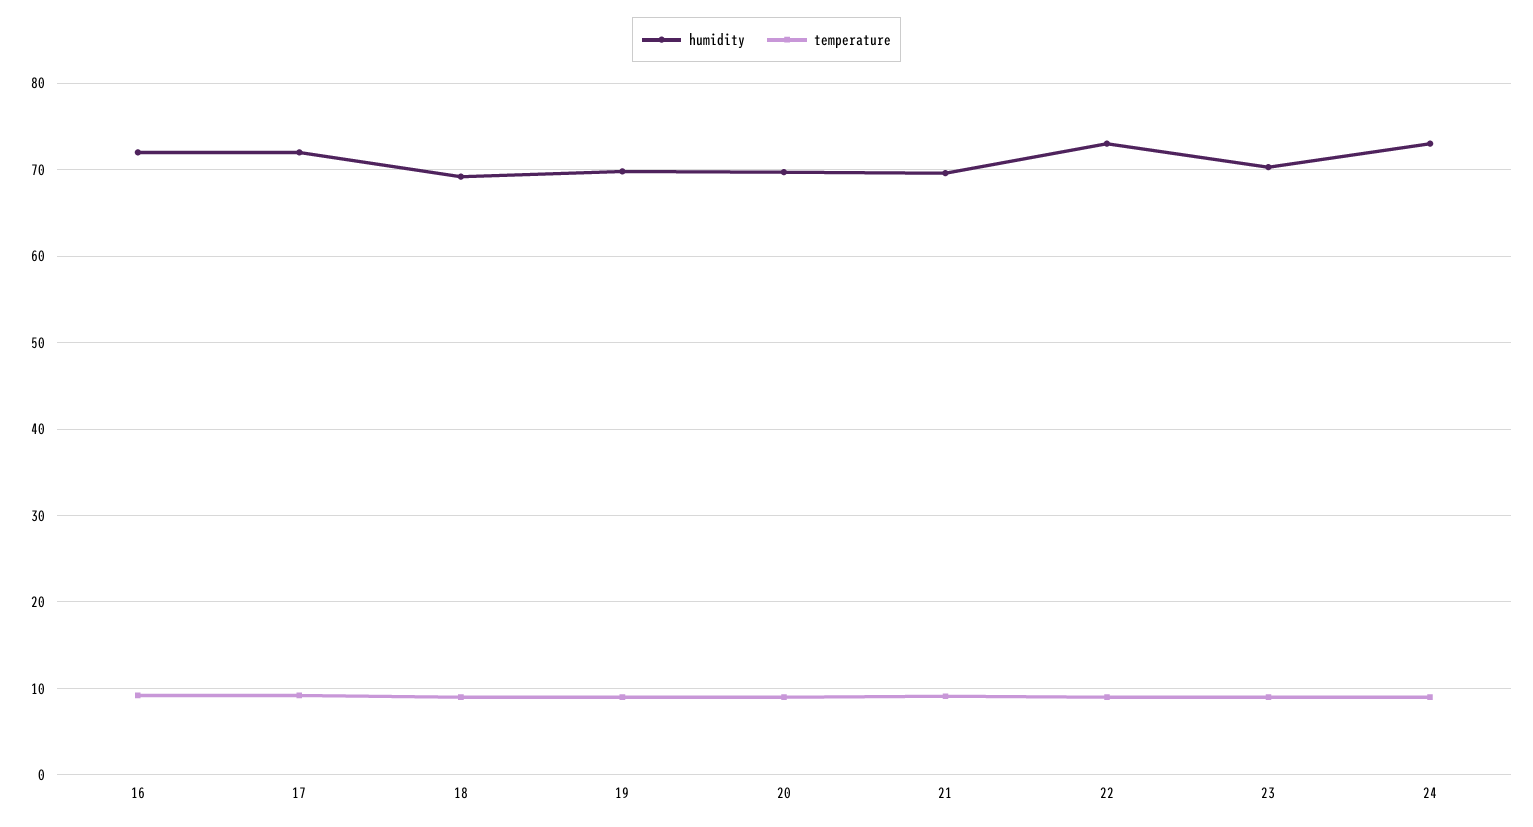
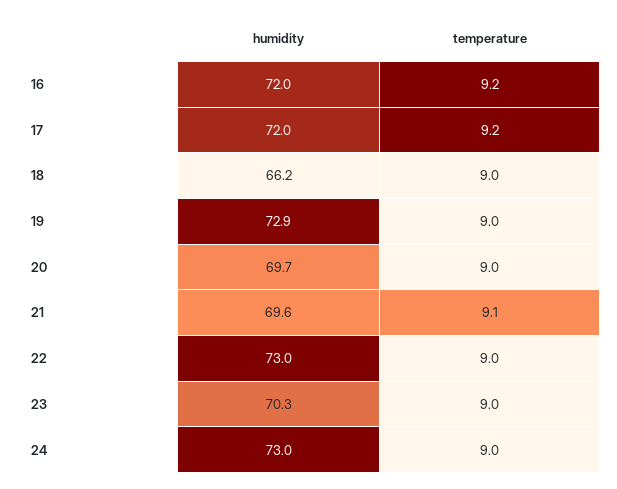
  {
    "humidity": {
      "16": 72,
      "17": 72,
-     "18": 69,
+     "18": 66.2,
-     "19": 70,
+     "19": 72.9,
      "20": 69.7,
      "21": 69.6,
      "22": 73,
      "23": 70.3,
      "24": 73
    },
    "temperature": {
      "16": 9.2,
      "17": 9.2,
      "18": 9,
      "19": 9,
      "20": 9,
      "21": 9.1,
      "22": 9,
      "23": 9,
      "24": 9
    }
  }

